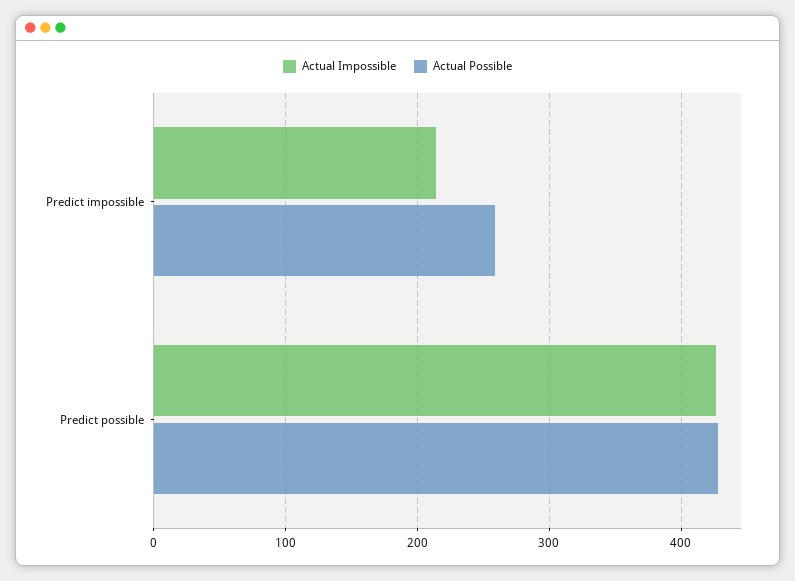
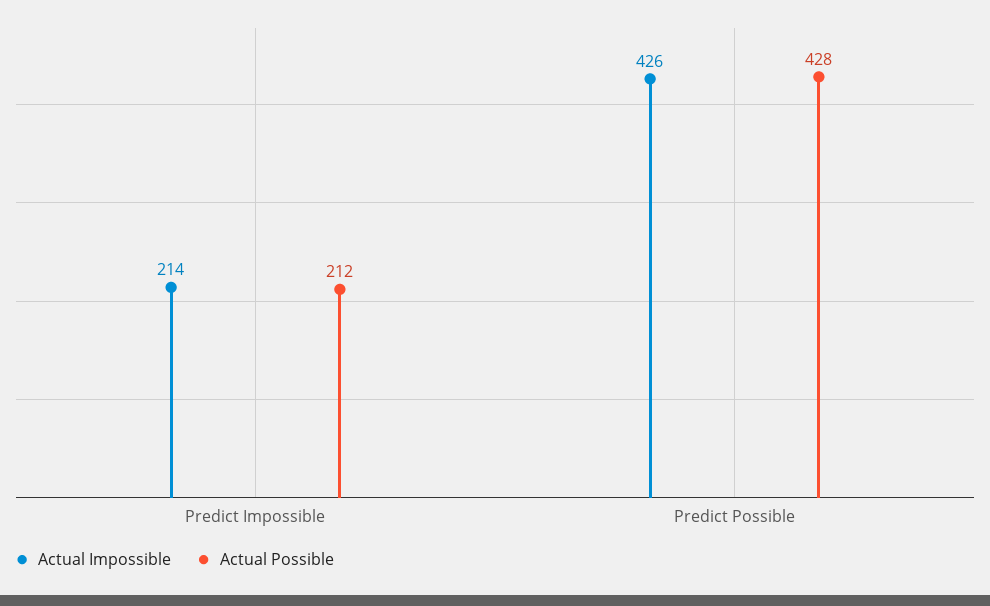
  {
    "Actual Impossible": {
      "Predict impossible": 214,
      "Predict possible": 426
    },
    "Actual Possible": {
-     "Predict impossible": 260,
+     "Predict impossible": 212,
      "Predict possible": 428
    }
  }

